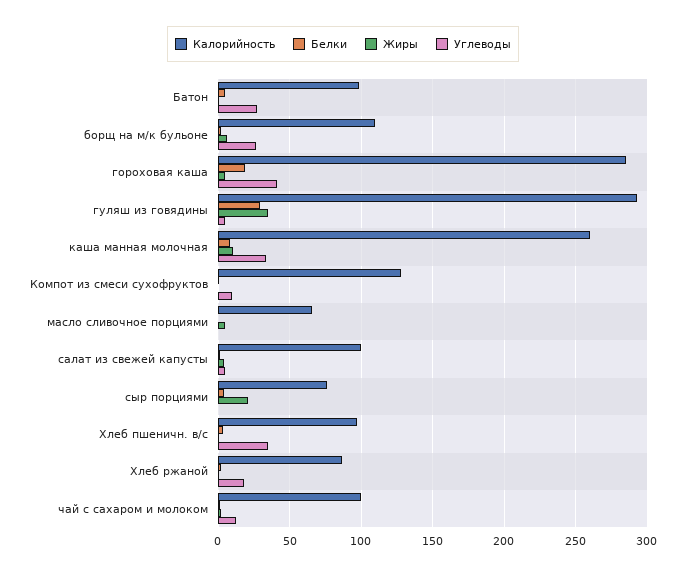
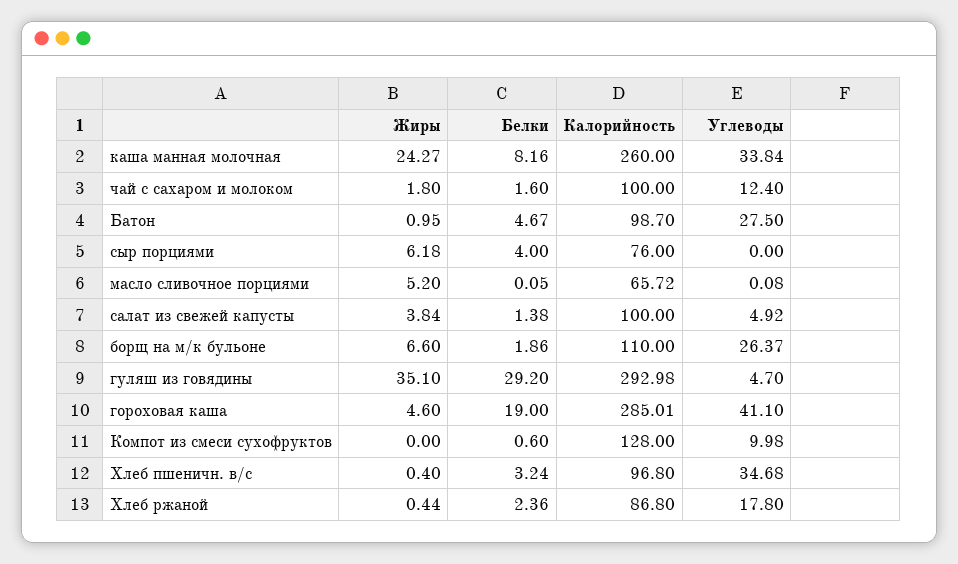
  {
    "Калорийность": {
      "Батон": 98.7,
      "борщ на м/к бульоне": 110,
      "гороховая каша": 285.01,
      "гуляш из говядины": 292.98,
      "каша манная молочная": 260,
      "Компот из смеси сухофруктов": 128,
      "масло сливочное порциями": 65.72,
      "салат из свежей капусты": 100,
      "сыр порциями": 76,
      "Хлеб пшеничн. в/с": 96.8,
      "Хлеб ржаной": 86.8,
      "чай с сахаром и молоком": 100
    },
    "Белки": {
      "Батон": 4.67,
      "борщ на м/к бульоне": 1.86,
      "гороховая каша": 19,
      "гуляш из говядины": 29.2,
      "каша манная молочная": 8.16,
      "Компот из смеси сухофруктов": 0.6,
      "масло сливочное порциями": 0.05,
      "салат из свежей капусты": 1.38,
      "сыр порциями": 4,
      "Хлеб пшеничн. в/с": 3.24,
      "Хлеб ржаной": 2.36,
      "чай с сахаром и молоком": 1.6
    },
    "Жиры": {
      "Батон": 0.95,
      "борщ на м/к бульоне": 6.6,
      "гороховая каша": 4.6,
      "гуляш из говядины": 35.1,
-     "каша манная молочная": 10,
+     "каша манная молочная": 24.27,
      "Компот из смеси сухофруктов": 0,
      "масло сливочное порциями": 5.2,
      "салат из свежей капусты": 3.84,
-     "сыр порциями": 20,
+     "сыр порциями": 6.18,
      "Хлеб пшеничн. в/с": 0.4,
      "Хлеб ржаной": 0.44,
      "чай с сахаром и молоком": 1.8
    },
    "Углеводы": {
      "Батон": 27.5,
      "борщ на м/к бульоне": 26.37,
      "гороховая каша": 41.1,
      "гуляш из говядины": 4.7,
      "каша манная молочная": 33.84,
      "Компот из смеси сухофруктов": 9.98,
      "масло сливочное порциями": 0.08,
      "салат из свежей капусты": 4.92,
      "сыр порциями": 0,
      "Хлеб пшеничн. в/с": 34.68,
      "Хлеб ржаной": 17.8,
      "чай с сахаром и молоком": 12.4
    }
  }

